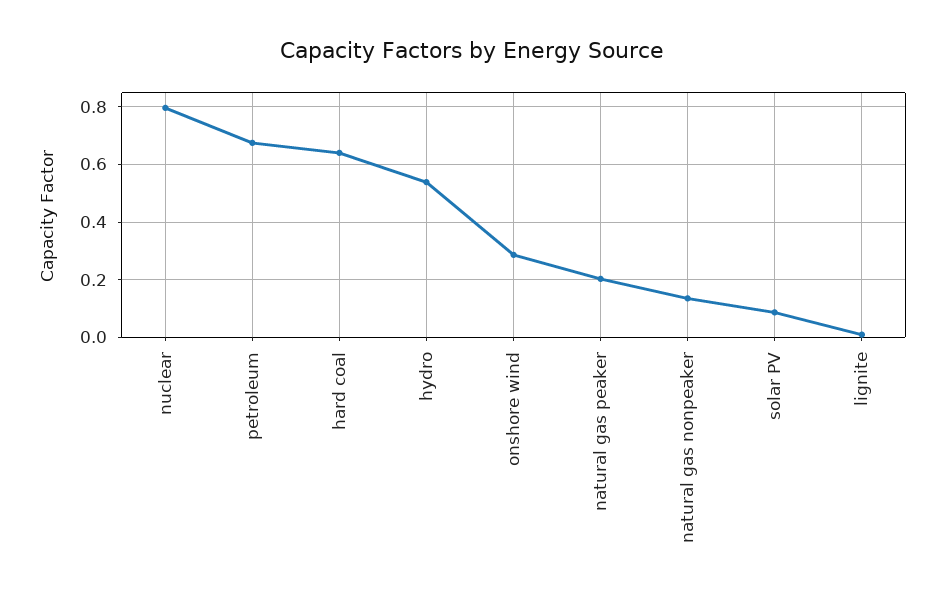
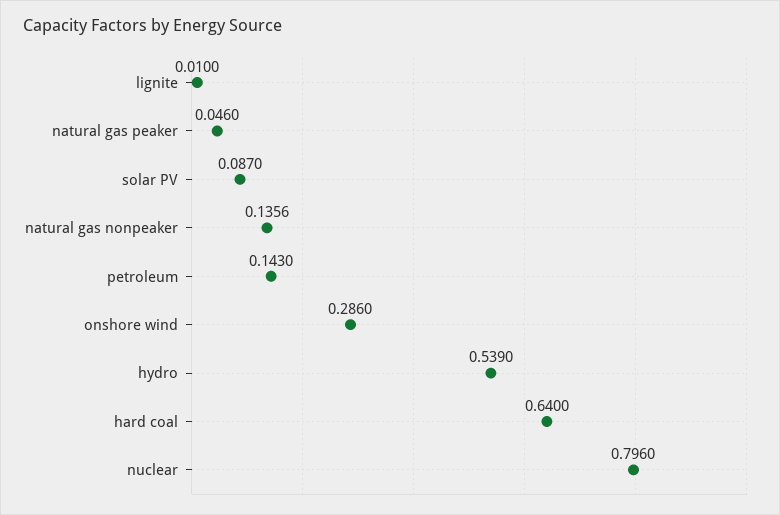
  {
    "nuclear": 0.796,
-   "petroleum": 0.675,
+   "petroleum": 0.143,
    "hard coal": 0.64,
    "hydro": 0.539,
    "onshore wind": 0.286,
-   "natural gas peaker": 0.2,
+   "natural gas peaker": 0.046,
    "natural gas nonpeaker": 0.1356,
    "solar PV": 0.087,
    "lignite": 0.01
  }

